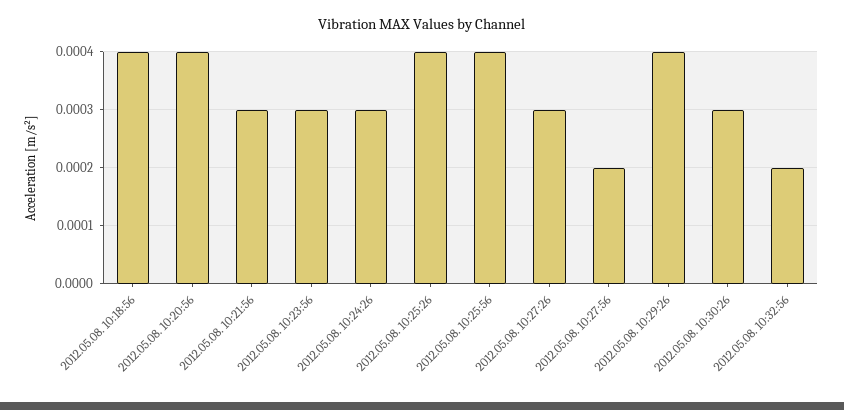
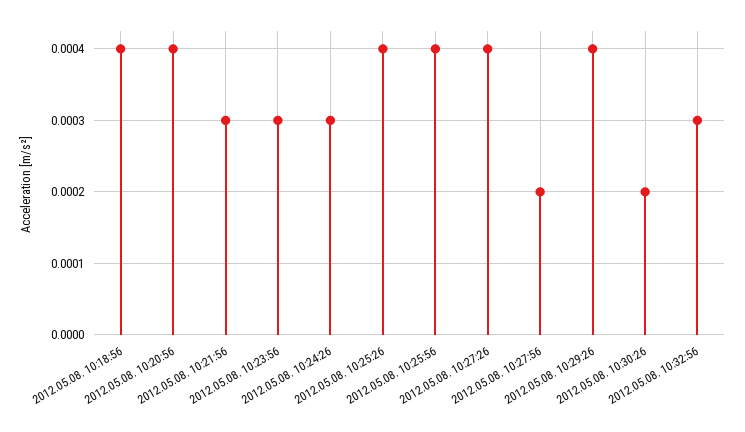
  {
    "2012.05.08. 10:18:56": 0.0004,
    "2012.05.08. 10:20:56": 0.0004,
    "2012.05.08. 10:21:56": 0.0003,
    "2012.05.08. 10:23:56": 0.0003,
    "2012.05.08. 10:24:26": 0.0003,
    "2012.05.08. 10:25:26": 0.0004,
    "2012.05.08. 10:25:56": 0.0004,
-   "2012.05.08. 10:27:26": 0.0003,
+   "2012.05.08. 10:27:26": 0.0004,
    "2012.05.08. 10:27:56": 0.0002,
    "2012.05.08. 10:29:26": 0.0004,
-   "2012.05.08. 10:30:26": 0.0003,
+   "2012.05.08. 10:30:26": 0.0002,
-   "2012.05.08. 10:32:56": 0.0002
+   "2012.05.08. 10:32:56": 0.0003
  }

